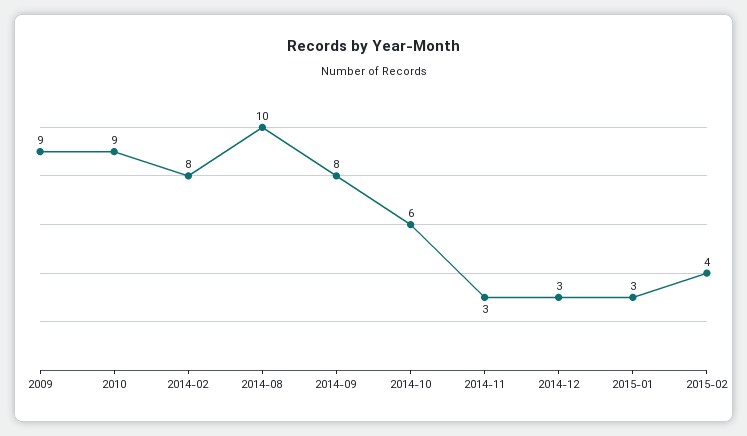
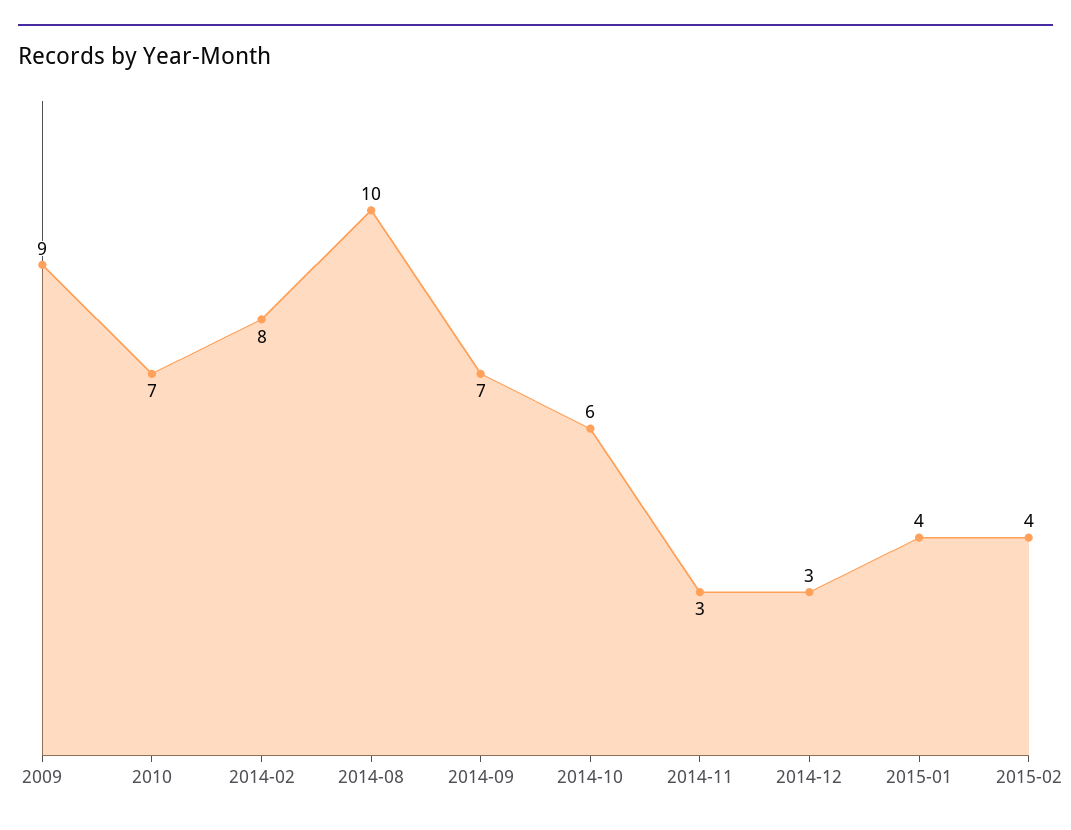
  {
    "2009": 9,
-   "2010": 9,
+   "2010": 7,
    "2014-02": 8,
    "2014-08": 10,
-   "2014-09": 8,
+   "2014-09": 7,
    "2014-10": 6,
    "2014-11": 3,
    "2014-12": 3,
-   "2015-01": 3,
+   "2015-01": 4,
    "2015-02": 4
  }

